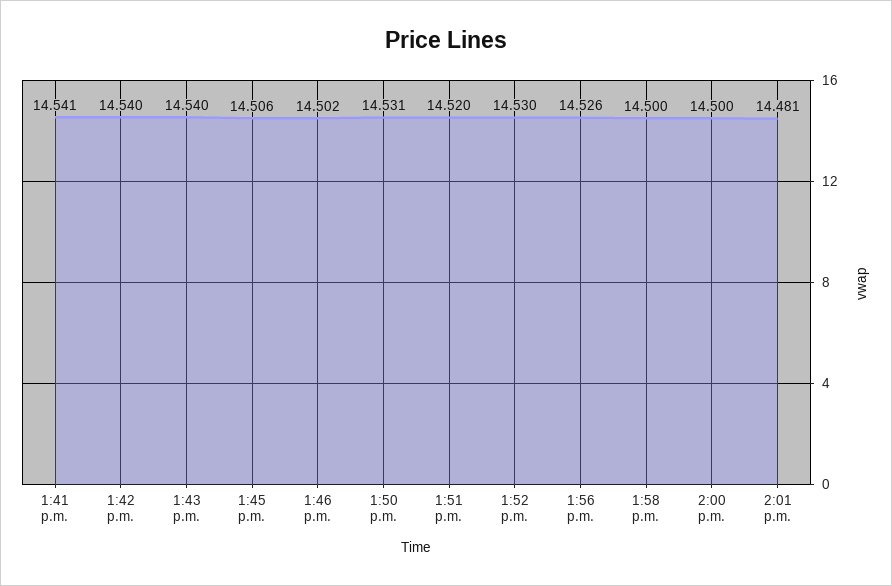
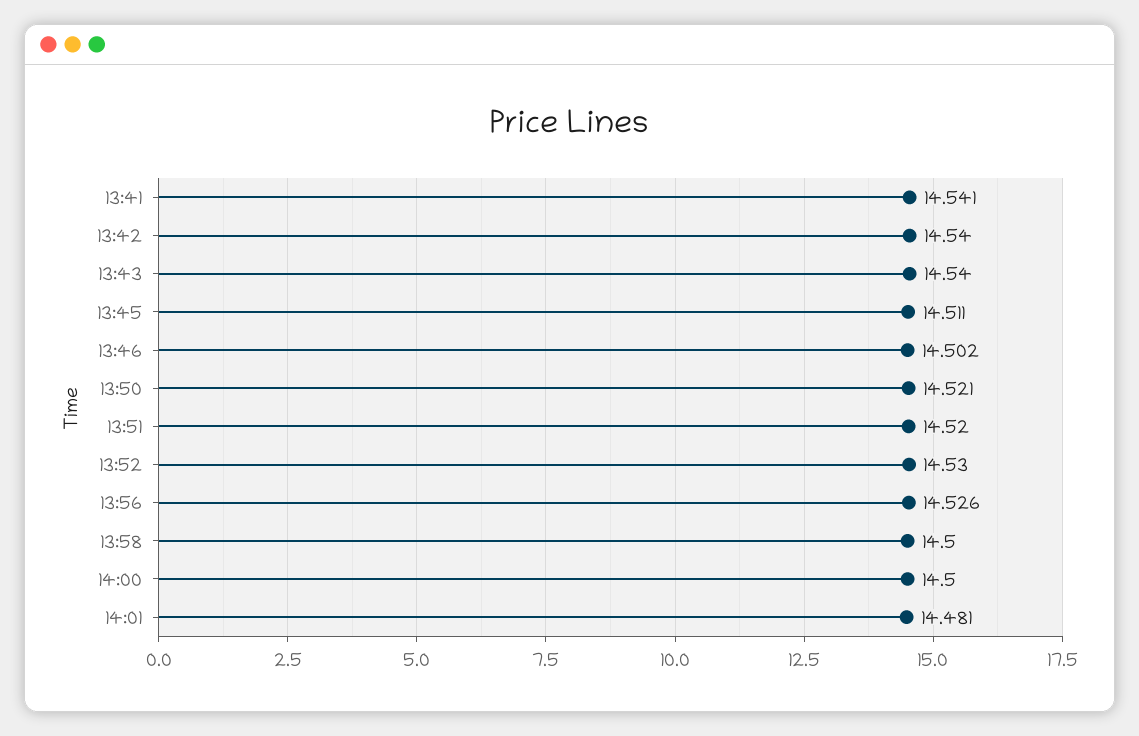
  {
    "1:41 p.m.": 14.541,
    "1:42 p.m.": 14.54,
    "1:43 p.m.": 14.54,
-   "1:45 p.m.": 14.506,
+   "1:45 p.m.": 14.511,
    "1:46 p.m.": 14.502,
-   "1:50 p.m.": 14.531,
+   "1:50 p.m.": 14.521,
    "1:51 p.m.": 14.52,
    "1:52 p.m.": 14.53,
    "1:56 p.m.": 14.526,
    "1:58 p.m.": 14.5,
    "2:00 p.m.": 14.5,
    "2:01 p.m.": 14.481
  }

